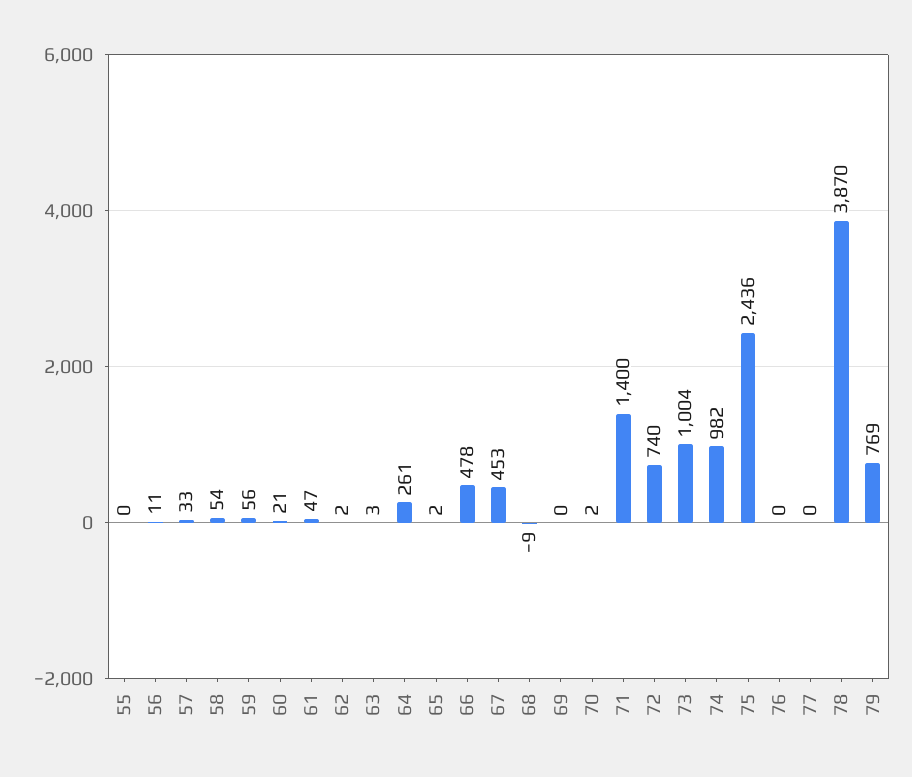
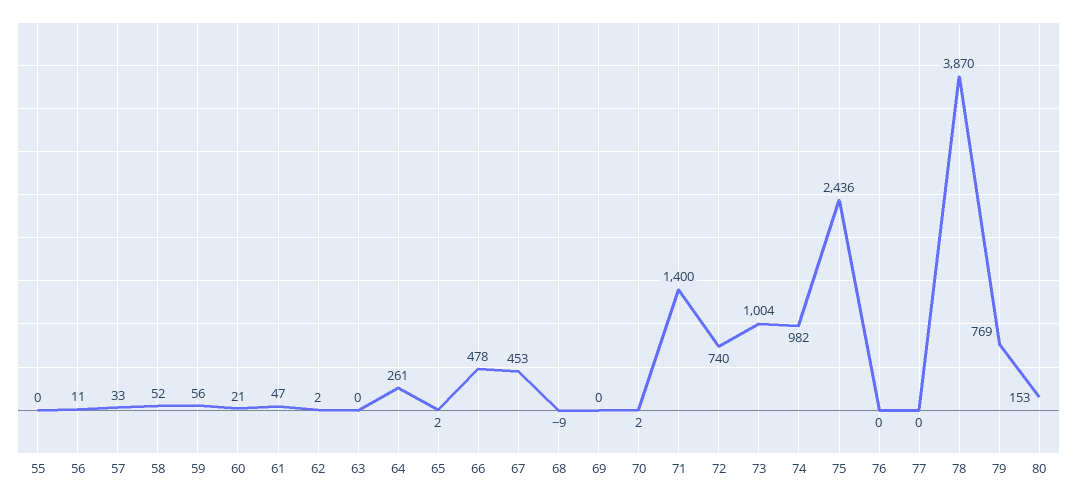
  {
    "55": 0,
    "56": 11,
    "57": 33,
-   "58": 54,
+   "58": 52,
    "59": 56,
    "60": 21,
    "61": 47,
    "62": 2,
-   "63": 3,
+   "63": 0,
    "64": 261,
    "65": 2,
    "66": 478,
    "67": 453,
    "68": -9,
    "69": 0,
    "70": 2,
    "71": 1400,
    "72": 740,
    "73": 1004,
    "74": 982,
    "75": 2436,
    "76": 0,
    "77": 0,
    "78": 3870,
-   "79": 769
+   "79": 769,
+   "80": 153
  }

